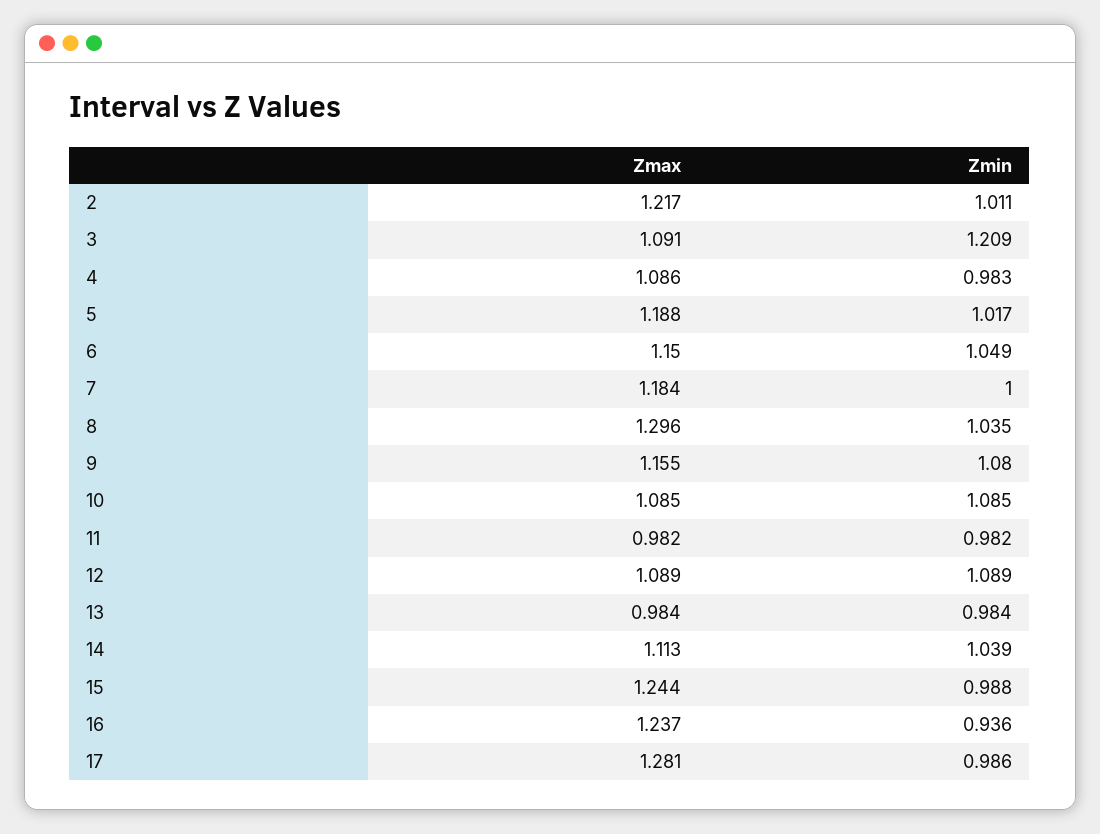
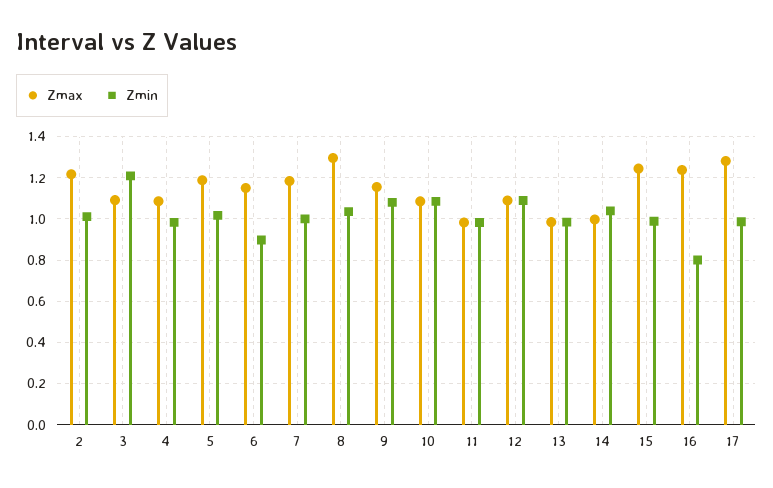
  {
    "Zmax": {
      "2": 1.217,
      "3": 1.091,
      "4": 1.086,
      "5": 1.188,
      "6": 1.15,
      "7": 1.184,
      "8": 1.296,
      "9": 1.155,
      "10": 1.085,
      "11": 0.982,
      "12": 1.089,
      "13": 0.984,
-     "14": 1.113,
+     "14": 1,
      "15": 1.244,
      "16": 1.237,
      "17": 1.281
    },
    "Zmin": {
      "2": 1.011,
      "3": 1.209,
      "4": 0.983,
      "5": 1.017,
-     "6": 1.049,
+     "6": 0.9,
      "7": 1,
      "8": 1.035,
      "9": 1.08,
      "10": 1.085,
      "11": 0.982,
      "12": 1.089,
      "13": 0.984,
      "14": 1.039,
      "15": 0.988,
-     "16": 0.936,
+     "16": 0.8,
      "17": 0.986
    }
  }

